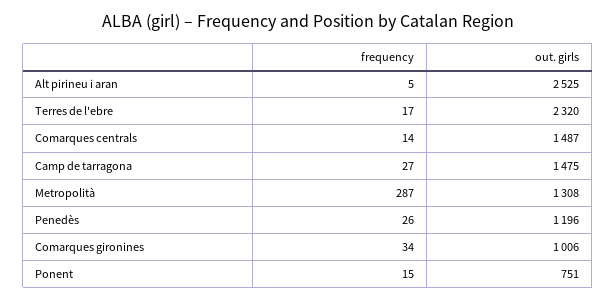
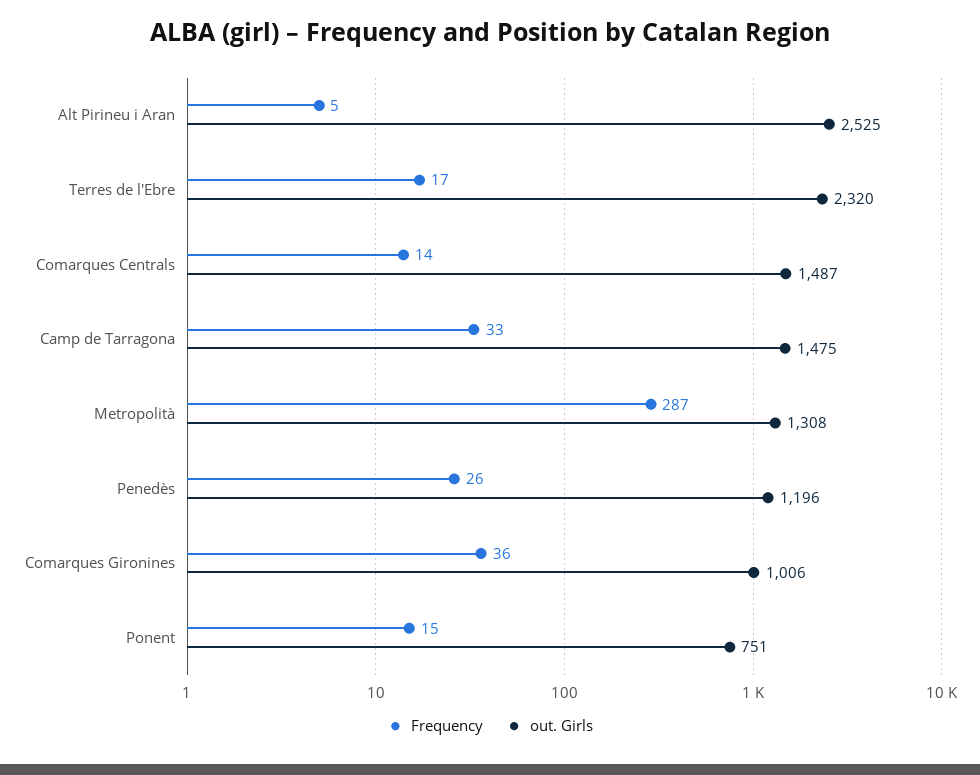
  {
    "frequency": {
      "Alt pirineu i aran": 5,
      "Terres de l'ebre": 17,
      "Comarques centrals": 14,
-     "Camp de tarragona": 27,
+     "Camp de tarragona": 33,
      "Metropolità": 287,
      "Penedès": 26,
-     "Comarques gironines": 34,
+     "Comarques gironines": 36,
      "Ponent": 15
    },
    "out. girls": {
      "Alt pirineu i aran": 2525,
      "Terres de l'ebre": 2320,
      "Comarques centrals": 1487,
      "Camp de tarragona": 1475,
      "Metropolità": 1308,
      "Penedès": 1196,
      "Comarques gironines": 1006,
      "Ponent": 751
    }
  }

